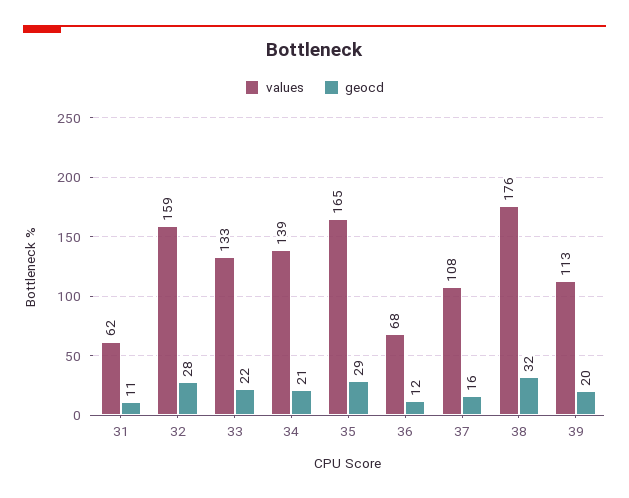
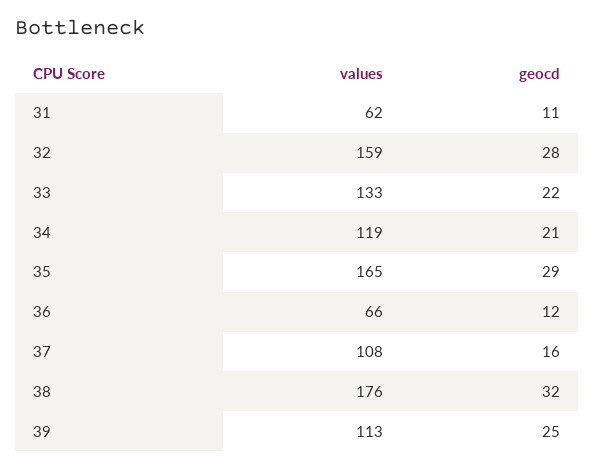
  {
    "values": {
      "31": 62,
      "32": 159,
      "33": 133,
-     "34": 139,
+     "34": 119,
      "35": 165,
-     "36": 68,
+     "36": 66,
      "37": 108,
      "38": 176,
      "39": 113
    },
    "geocd": {
      "31": 11,
      "32": 28,
      "33": 22,
      "34": 21,
      "35": 29,
      "36": 12,
      "37": 16,
      "38": 32,
-     "39": 20
+     "39": 25
    }
  }

